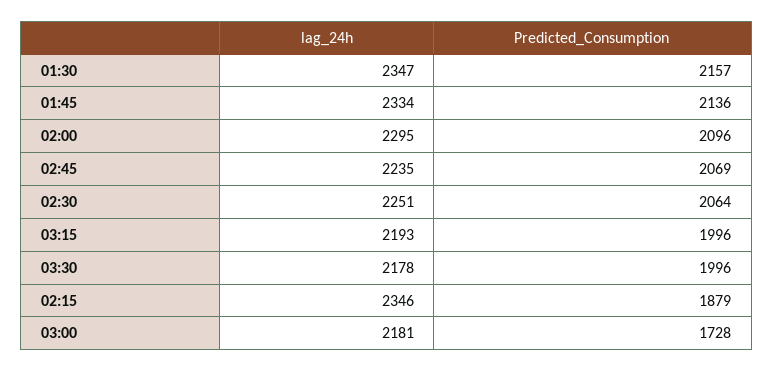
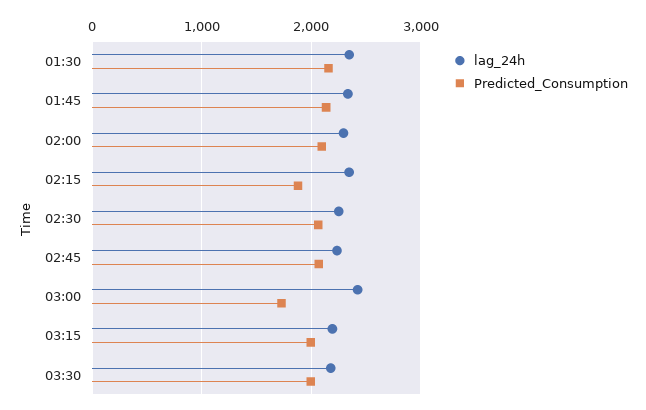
  {
    "lag_24h": {
      "01:30": 2347,
      "01:45": 2334,
      "02:00": 2295,
      "02:45": 2235,
      "02:30": 2251,
      "03:15": 2193,
      "03:30": 2178,
      "02:15": 2346,
-     "03:00": 2181
+     "03:00": 2400
    },
    "Predicted_Consumption": {
      "01:30": 2157,
      "01:45": 2136,
      "02:00": 2096,
      "02:45": 2069,
      "02:30": 2064,
      "03:15": 1996,
      "03:30": 1996,
      "02:15": 1879,
      "03:00": 1728
    }
  }

